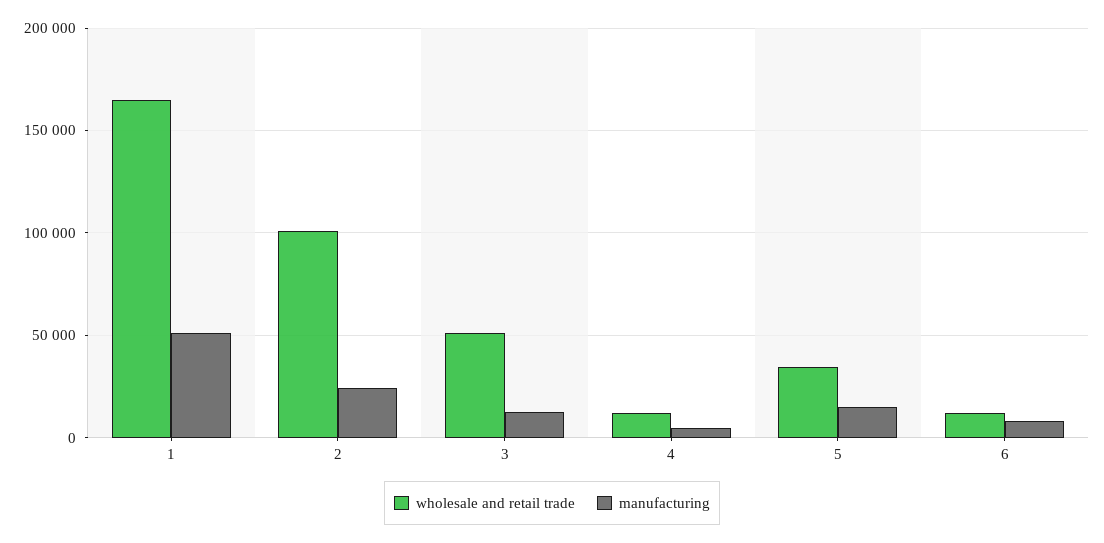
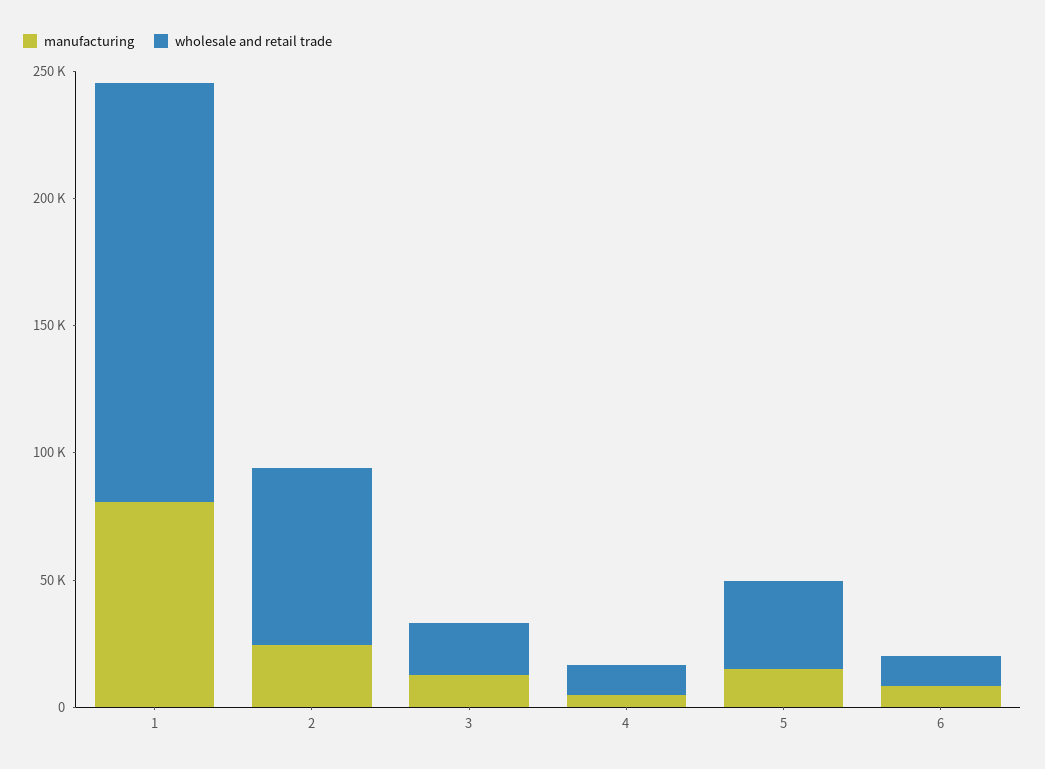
  {
    "wholesale and retail trade": {
      "1": 165000,
-     "2": 100000,
+     "2": 70000,
-     "3": 50000,
+     "3": 20000,
      "4": 10000,
      "5": 35000,
      "6": 10000
    },
    "manufacturing": {
-     "1": 50000,
+     "1": 80000,
      "2": 25000,
      "3": 15000,
      "4": 5000,
      "5": 15000,
      "6": 10000
    }
  }

